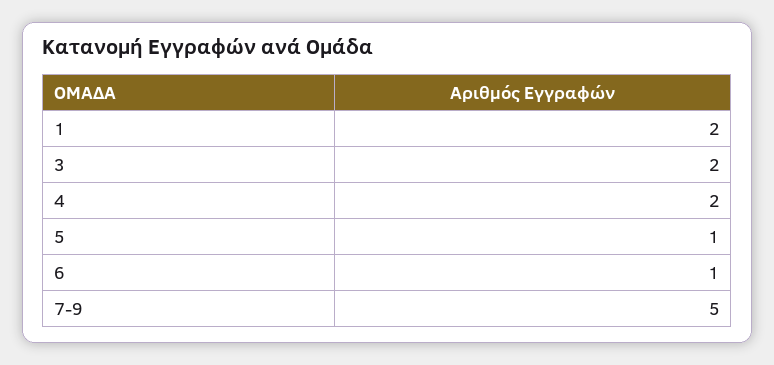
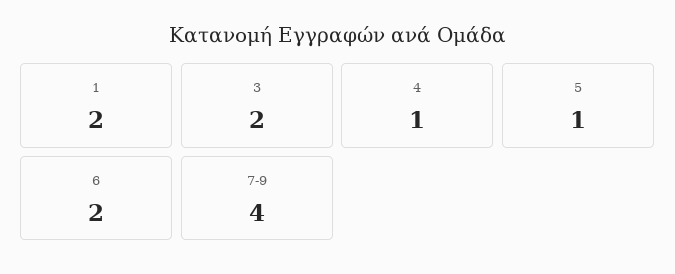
  {
    "1": 2,
    "3": 2,
-   "4": 2,
+   "4": 1,
    "5": 1,
-   "6": 1,
+   "6": 2,
-   "7-9": 5
+   "7-9": 4
  }

